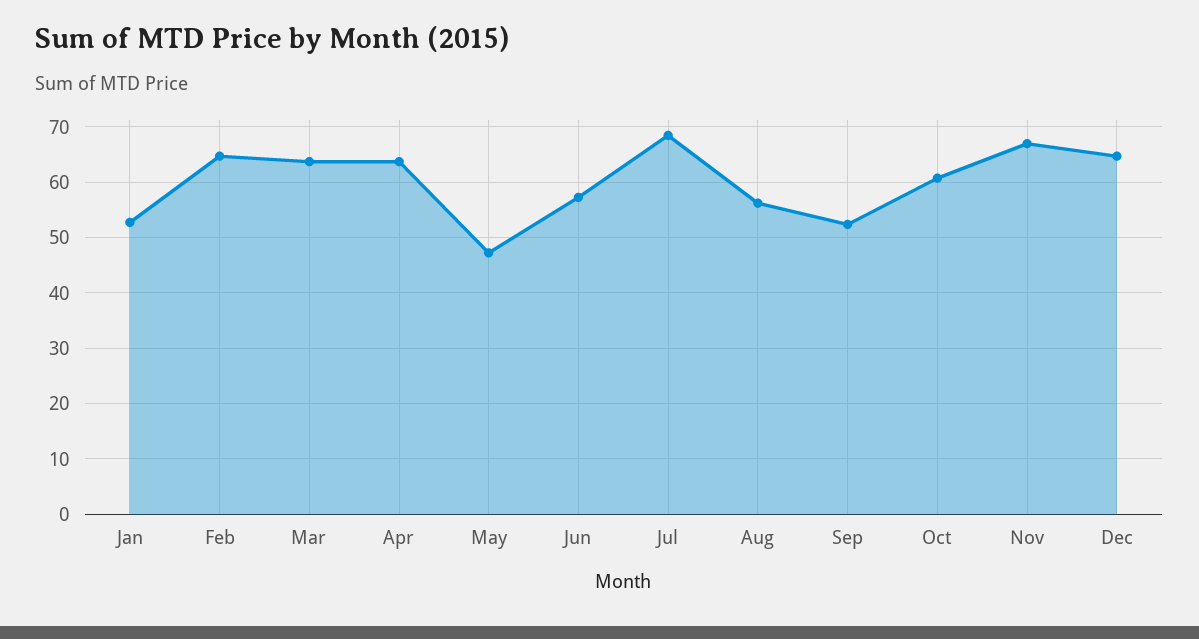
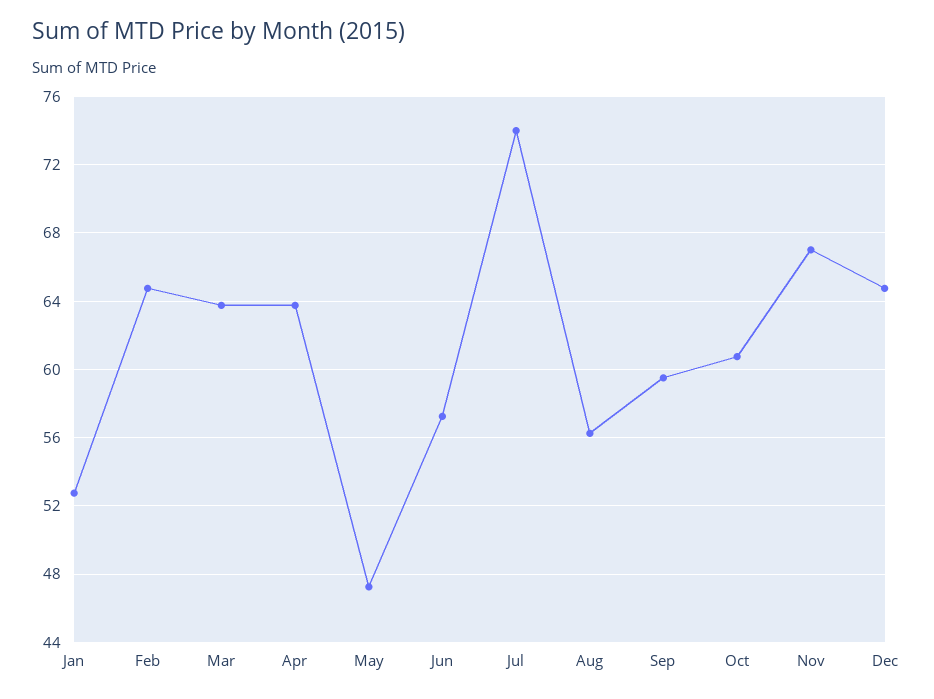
  {
    "Jan": 53,
    "Feb": 65,
    "Mar": 64,
    "Apr": 64,
    "May": 47.5,
    "Jun": 57.5,
-   "Jul": 68,
+   "Jul": 74,
    "Aug": 56.5,
-   "Sep": 52,
+   "Sep": 59.5,
    "Oct": 61,
    "Nov": 67,
    "Dec": 65
  }

